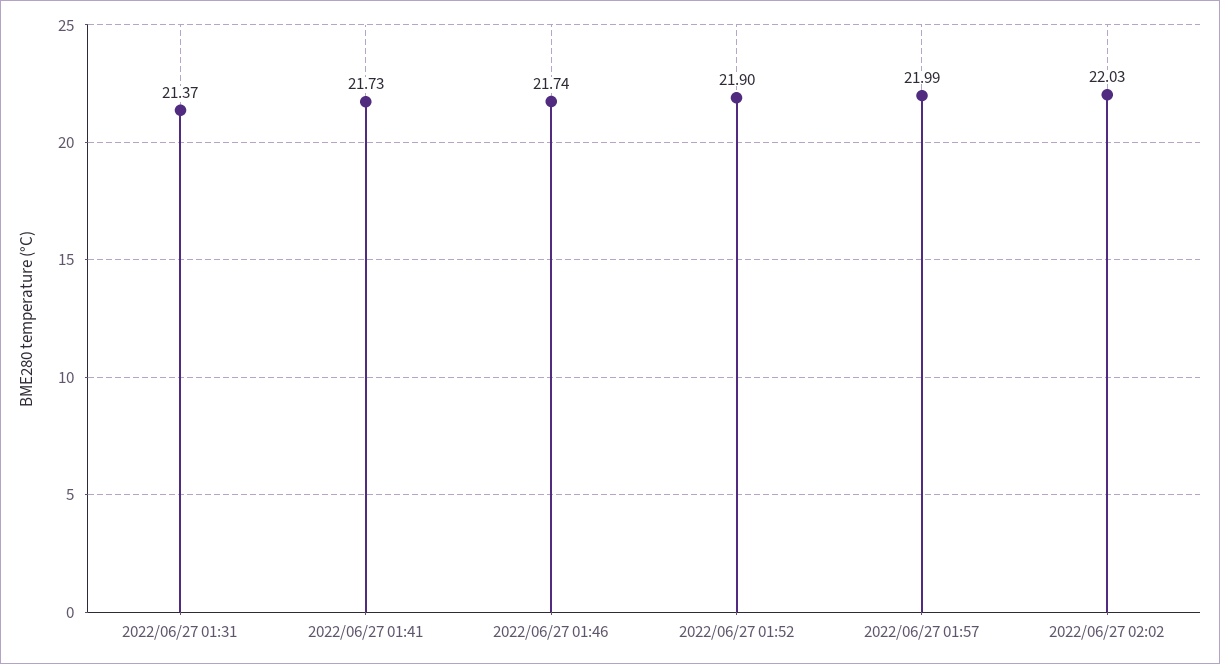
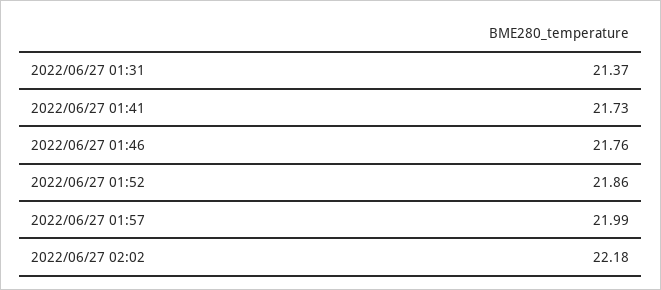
  {
    "2022/06/27 01:31": 21.37,
    "2022/06/27 01:41": 21.73,
-   "2022/06/27 01:46": 21.74,
+   "2022/06/27 01:46": 21.76,
-   "2022/06/27 01:52": 21.9,
+   "2022/06/27 01:52": 21.86,
    "2022/06/27 01:57": 21.99,
-   "2022/06/27 02:02": 22.03
+   "2022/06/27 02:02": 22.18
  }

